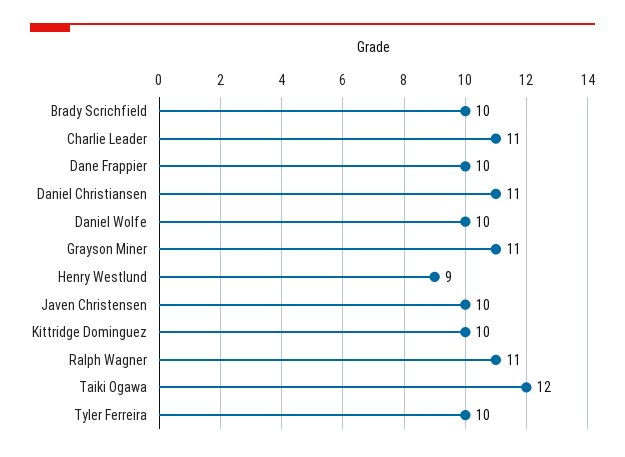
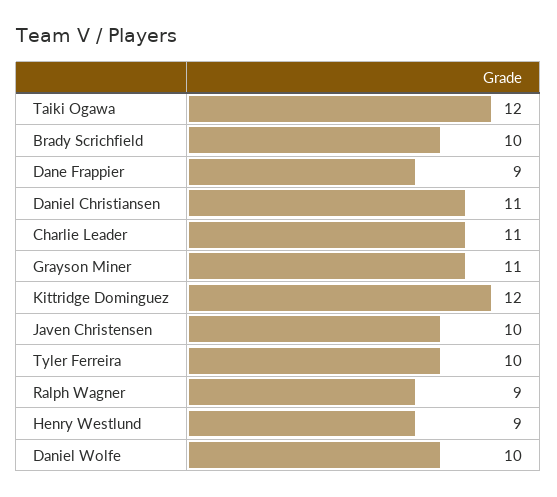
  {
    "Brady Scrichfield": 10,
    "Charlie Leader": 11,
-   "Dane Frappier": 10,
+   "Dane Frappier": 9,
    "Daniel Christiansen": 11,
    "Daniel Wolfe": 10,
    "Grayson Miner": 11,
    "Henry Westlund": 9,
    "Javen Christensen": 10,
-   "Kittridge Dominguez": 10,
+   "Kittridge Dominguez": 12,
-   "Ralph Wagner": 11,
+   "Ralph Wagner": 9,
    "Taiki Ogawa": 12,
    "Tyler Ferreira": 10
  }

